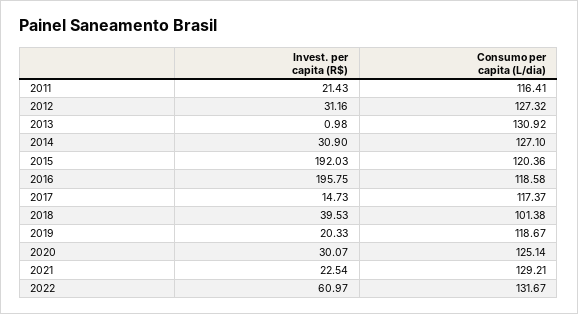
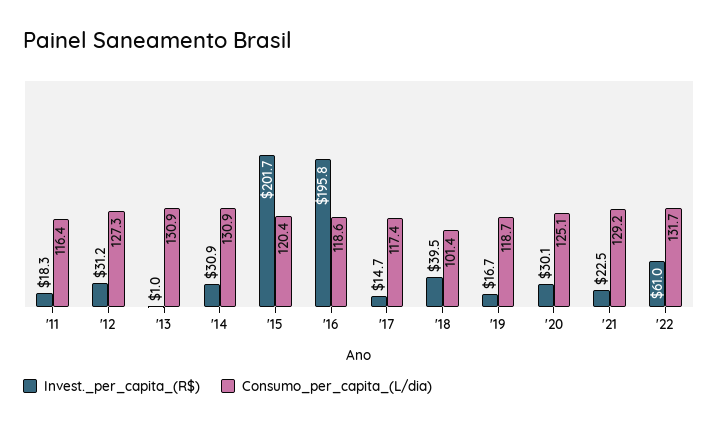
  {
    "Invest. per capita (R$)": {
-     "2011": 21.43,
+     "2011": 18.3,
      "2012": 31.16,
      "2013": 0.98,
      "2014": 30.9,
-     "2015": 192.03,
+     "2015": 201.7,
      "2016": 195.75,
      "2017": 14.73,
      "2018": 39.53,
-     "2019": 20.33,
+     "2019": 16.7,
      "2020": 30.07,
      "2021": 22.54,
      "2022": 60.97
    },
    "Consumo per capita (L/dia)": {
      "2011": 116.41,
      "2012": 127.32,
      "2013": 130.92,
-     "2014": 127.1,
+     "2014": 130.9,
      "2015": 120.36,
      "2016": 118.58,
      "2017": 117.37,
      "2018": 101.38,
      "2019": 118.67,
      "2020": 125.14,
      "2021": 129.21,
      "2022": 131.67
    }
  }

